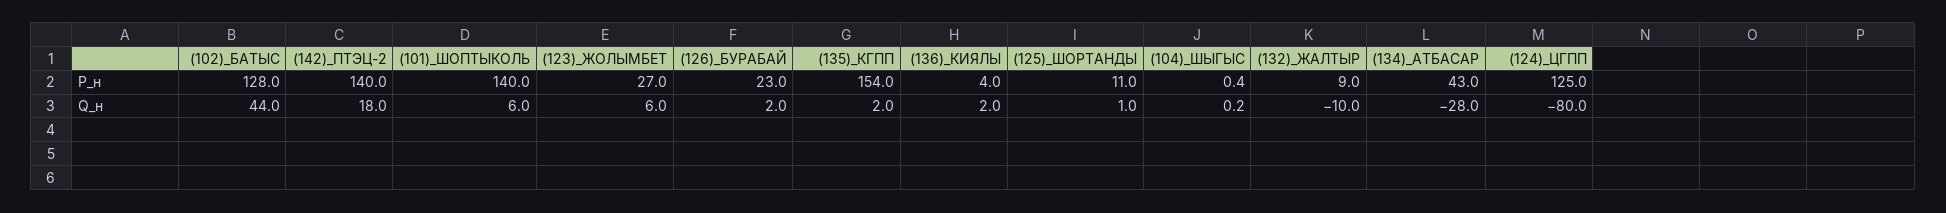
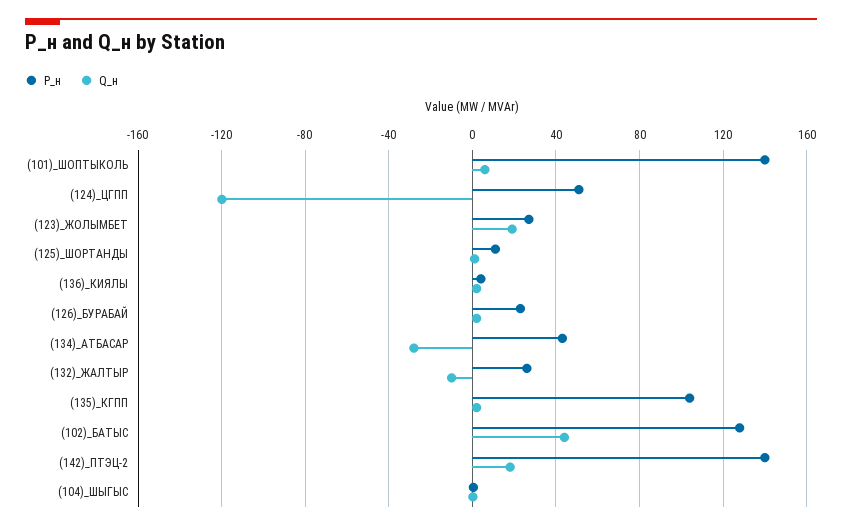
  {
    "P_н": {
      "(102)_БАТЫС": 128,
      "(142)_ПТЭЦ-2": 140,
      "(101)_ШОПТЫКОЛЬ": 140,
      "(123)_ЖОЛЫМБЕТ": 27,
      "(126)_БУРАБАЙ": 23,
-     "(135)_КГПП": 154,
+     "(135)_КГПП": 105,
      "(136)_КИЯЛЫ": 4,
      "(125)_ШОРТАНДЫ": 11,
      "(104)_ШЫГЫС": 0.4,
-     "(132)_ЖАЛТЫР": 9,
+     "(132)_ЖАЛТЫР": 25,
      "(134)_АТБАСАР": 43,
-     "(124)_ЦГПП": 125
+     "(124)_ЦГПП": 50
    },
    "Q_н": {
      "(102)_БАТЫС": 44,
      "(142)_ПТЭЦ-2": 18,
      "(101)_ШОПТЫКОЛЬ": 6,
-     "(123)_ЖОЛЫМБЕТ": 6,
+     "(123)_ЖОЛЫМБЕТ": 20,
      "(126)_БУРАБАЙ": 2,
      "(135)_КГПП": 2,
      "(136)_КИЯЛЫ": 2,
      "(125)_ШОРТАНДЫ": 1,
      "(104)_ШЫГЫС": 0.2,
      "(132)_ЖАЛТЫР": -10,
      "(134)_АТБАСАР": -28,
-     "(124)_ЦГПП": -80
+     "(124)_ЦГПП": -120
    }
  }

